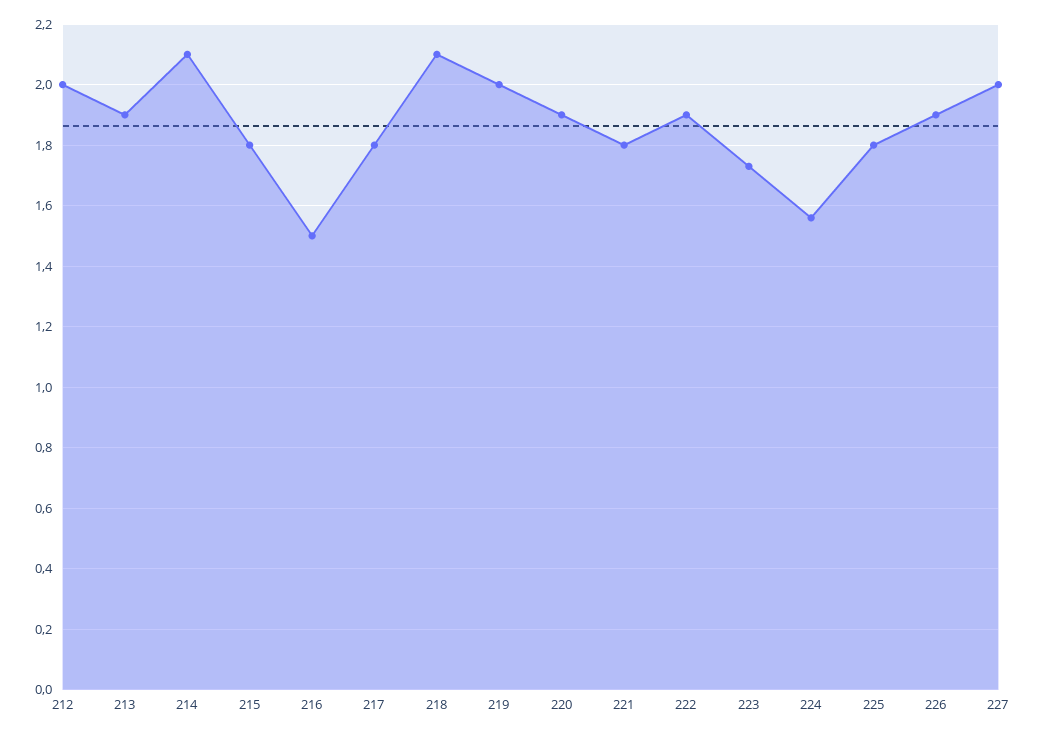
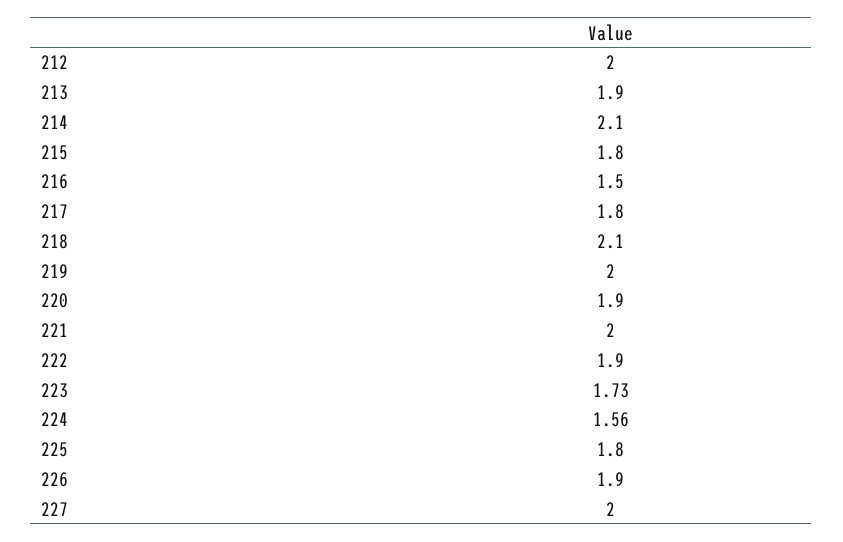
  {
    "212": 2,
    "213": 1.9,
    "214": 2.1,
    "215": 1.8,
    "216": 1.5,
    "217": 1.8,
    "218": 2.1,
    "219": 2,
    "220": 1.9,
-   "221": 1.8,
+   "221": 2,
    "222": 1.9,
    "223": 1.73,
    "224": 1.56,
    "225": 1.8,
    "226": 1.9,
    "227": 2
  }

